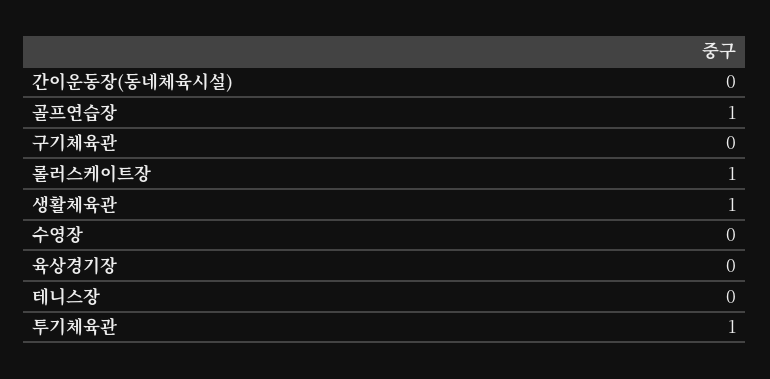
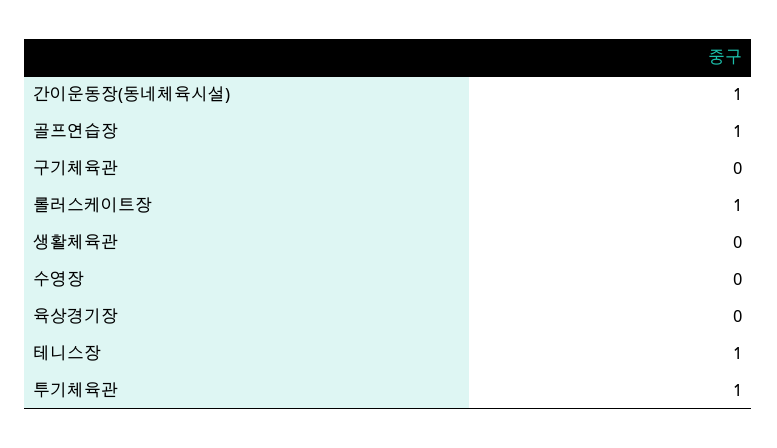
  {
-   "간이운동장(동네체육시설)": 0,
+   "간이운동장(동네체육시설)": 1,
    "골프연습장": 1,
    "구기체육관": 0,
    "롤러스케이트장": 1,
-   "생활체육관": 1,
+   "생활체육관": 0,
    "수영장": 0,
    "육상경기장": 0,
-   "테니스장": 0,
+   "테니스장": 1,
    "투기체육관": 1
  }

